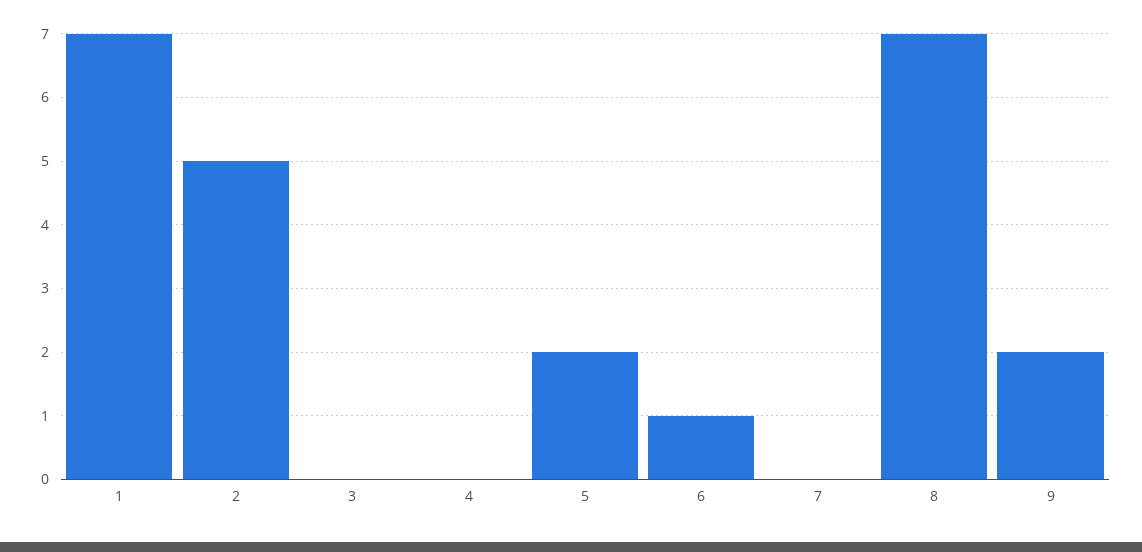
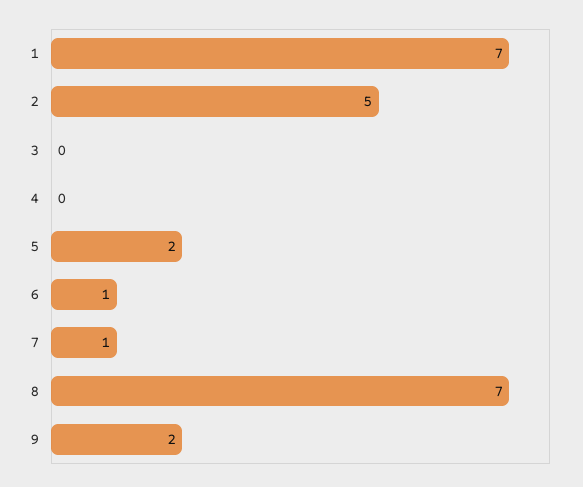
  {
    "1": 7,
    "2": 5,
    "3": 0,
    "4": 0,
    "5": 2,
    "6": 1,
-   "7": 0,
+   "7": 1,
    "8": 7,
    "9": 2
  }

